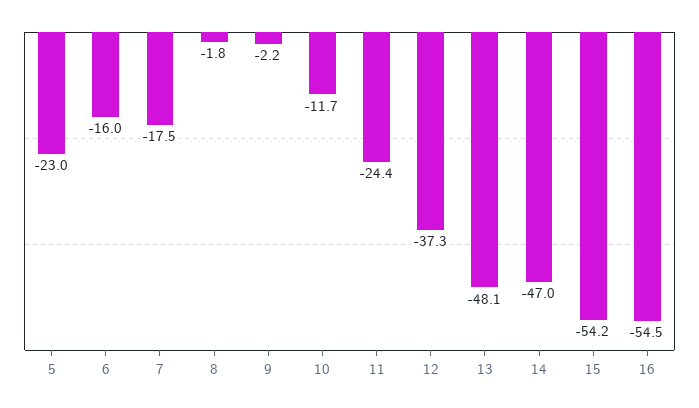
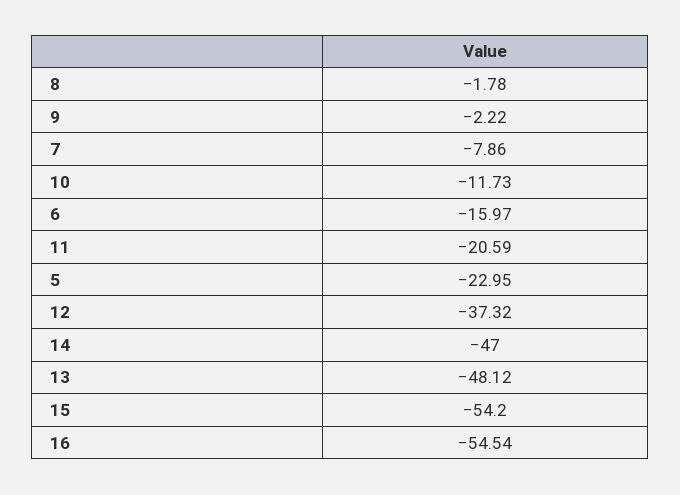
  {
    "5": -22.95,
    "6": -15.97,
-   "7": -17.5,
+   "7": -7.86,
    "8": -1.78,
    "9": -2.22,
    "10": -11.73,
-   "11": -24.4,
+   "11": -20.59,
    "12": -37.32,
    "13": -48.12,
    "14": -47,
    "15": -54.2,
    "16": -54.54
  }

